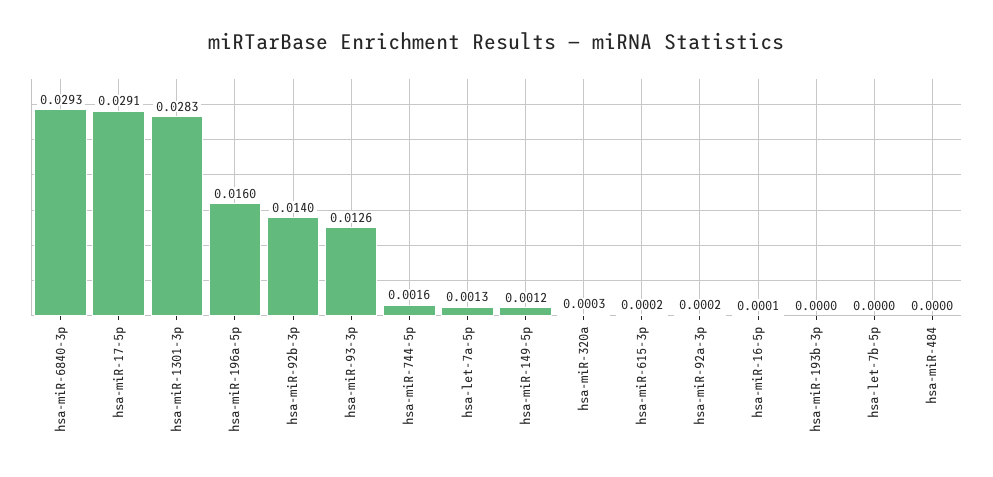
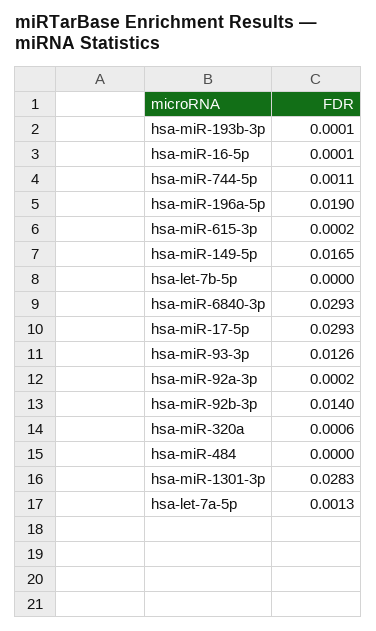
  {
    "hsa-miR-6840-3p": 0.0293,
-   "hsa-miR-17-5p": 0.0291,
+   "hsa-miR-17-5p": 0.0293,
    "hsa-miR-1301-3p": 0.0283,
-   "hsa-miR-196a-5p": 0.016,
+   "hsa-miR-196a-5p": 0.019,
    "hsa-miR-92b-3p": 0.014,
    "hsa-miR-93-3p": 0.0126,
-   "hsa-miR-744-5p": 0.0016,
+   "hsa-miR-744-5p": 0.0011,
    "hsa-let-7a-5p": 0.0013,
-   "hsa-miR-149-5p": 0.0012,
+   "hsa-miR-149-5p": 0.0165,
-   "hsa-miR-320a": 0.0003,
+   "hsa-miR-320a": 0.0006,
    "hsa-miR-615-3p": 0.0002,
    "hsa-miR-92a-3p": 0.0002,
    "hsa-miR-16-5p": 0.0001,
-   "hsa-miR-193b-3p": 0,
+   "hsa-miR-193b-3p": 0.0001,
    "hsa-let-7b-5p": 0,
    "hsa-miR-484": 0
  }

